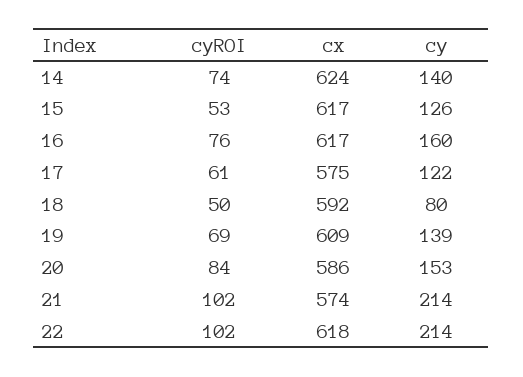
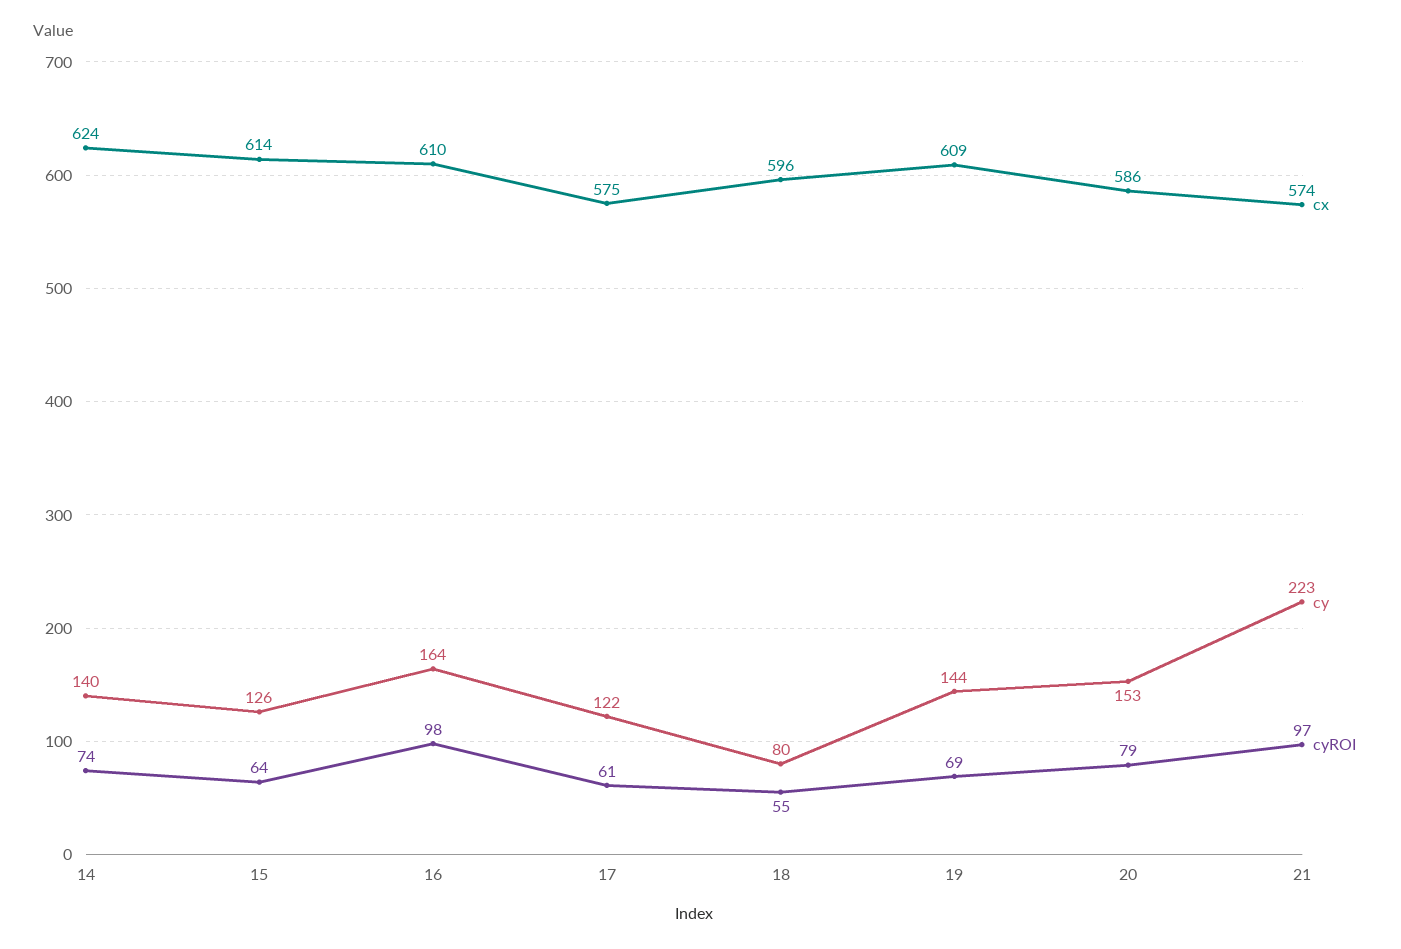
  {
    "cyROI": {
      "14": 74,
-     "15": 53,
+     "15": 64,
-     "16": 76,
+     "16": 98,
      "17": 61,
-     "18": 50,
+     "18": 55,
      "19": 69,
-     "20": 84,
+     "20": 79,
-     "21": 102,
+     "21": 97
-     "22": 102
    },
    "cx": {
      "14": 624,
-     "15": 617,
+     "15": 614,
-     "16": 617,
+     "16": 610,
      "17": 575,
-     "18": 592,
+     "18": 596,
      "19": 609,
      "20": 586,
-     "21": 574,
+     "21": 574
-     "22": 618
    },
    "cy": {
      "14": 140,
      "15": 126,
-     "16": 160,
+     "16": 164,
      "17": 122,
      "18": 80,
-     "19": 139,
+     "19": 144,
      "20": 153,
-     "21": 214,
+     "21": 223
-     "22": 214
    }
  }

